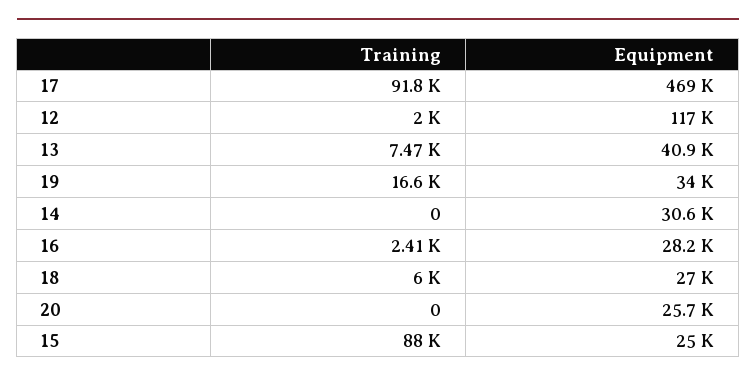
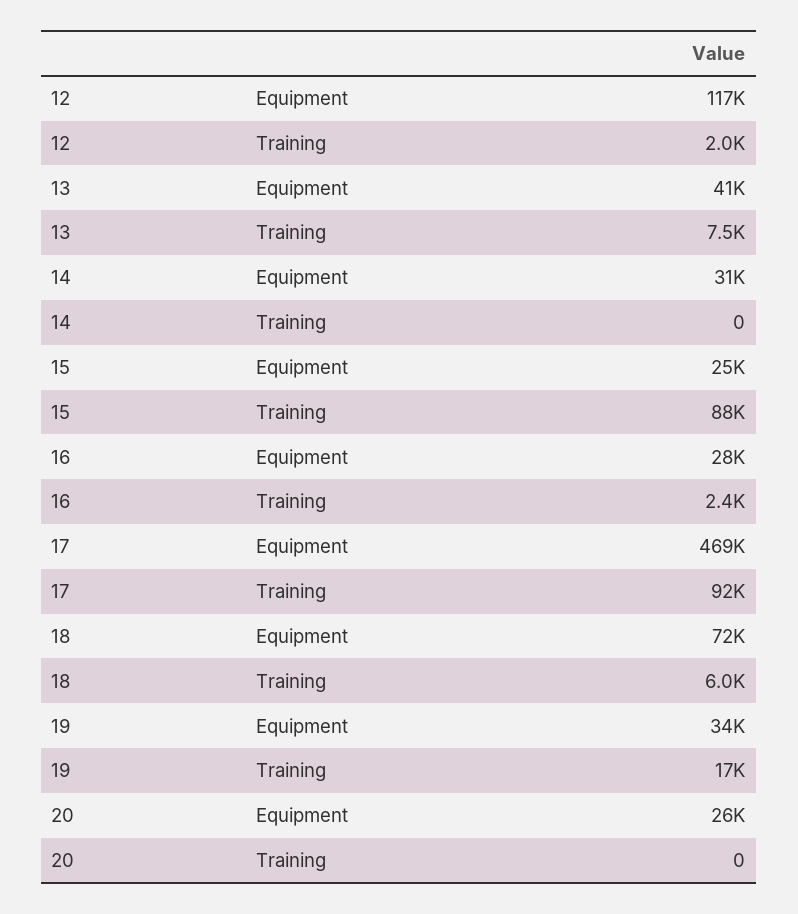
  {
    "Training": {
      "17": 91800,
      "12": 2000,
      "13": 7470,
      "19": 16600,
      "14": 0,
      "16": 2410,
      "18": 6000,
      "20": 0,
      "15": 88000
    },
    "Equipment": {
      "17": 469000,
      "12": 117000,
      "13": 40900,
      "19": 34000,
      "14": 30600,
      "16": 28200,
-     "18": 27000,
+     "18": 72000,
      "20": 25700,
      "15": 25000
    }
  }

